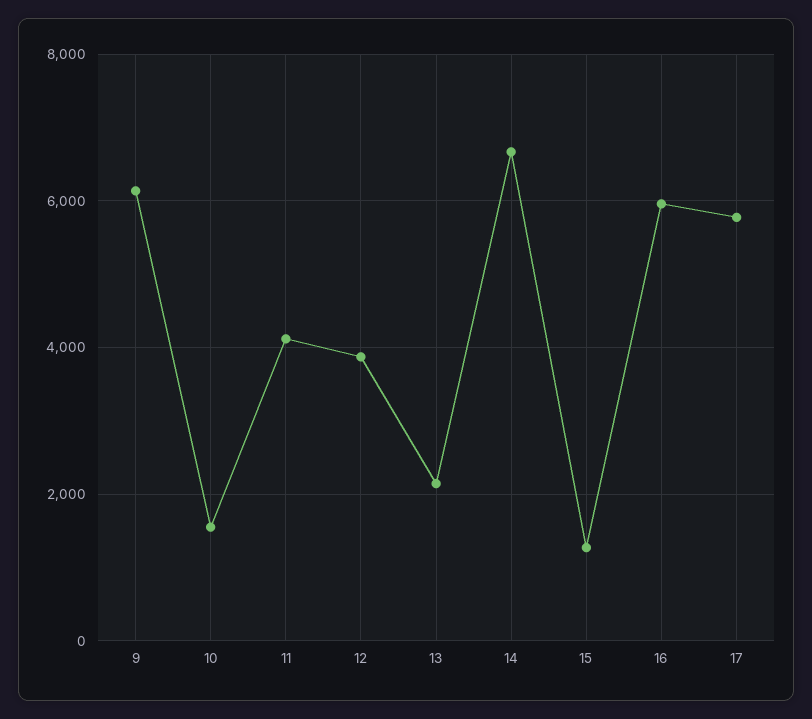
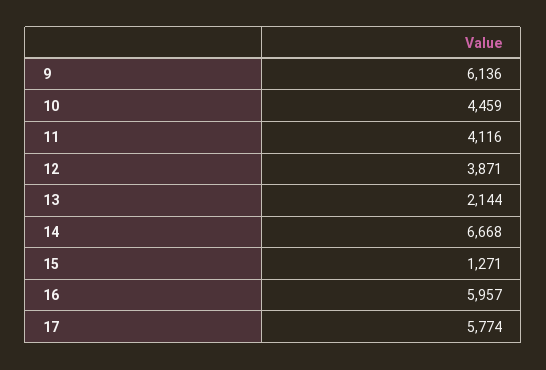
  {
    "9": 6136,
-   "10": 1600,
+   "10": 4459,
    "11": 4116,
    "12": 3871,
    "13": 2144,
    "14": 6668,
    "15": 1271,
    "16": 5957,
    "17": 5774
  }

